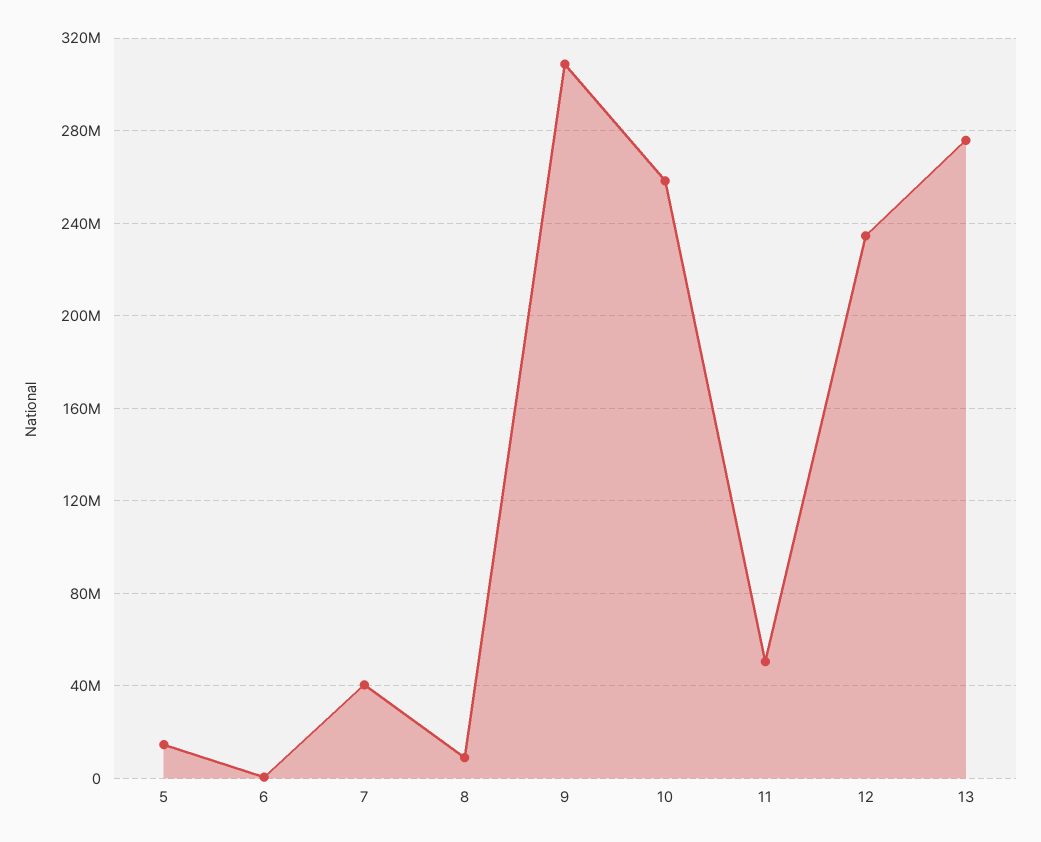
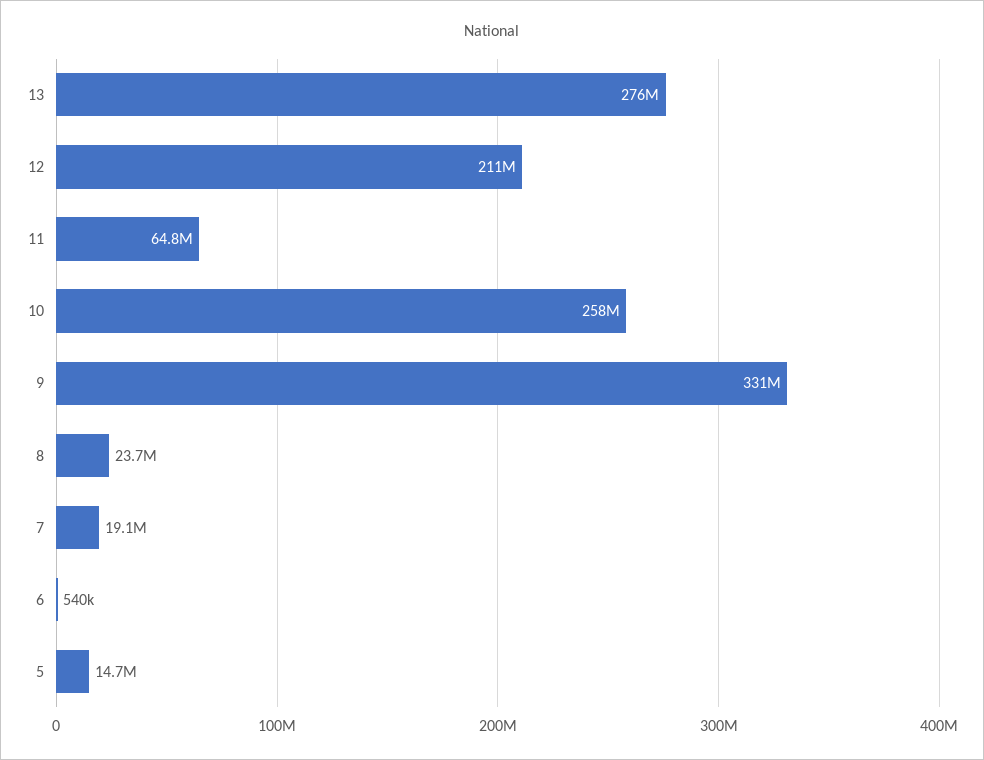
  {
    "5": 14700000,
    "6": 540000,
-   "7": 40000000,
+   "7": 19100000,
-   "8": 10000000,
+   "8": 23700000,
-   "9": 310000000,
+   "9": 331000000,
    "10": 258000000,
-   "11": 50000000,
+   "11": 64800000,
-   "12": 235000000,
+   "12": 211000000,
    "13": 276000000
  }

